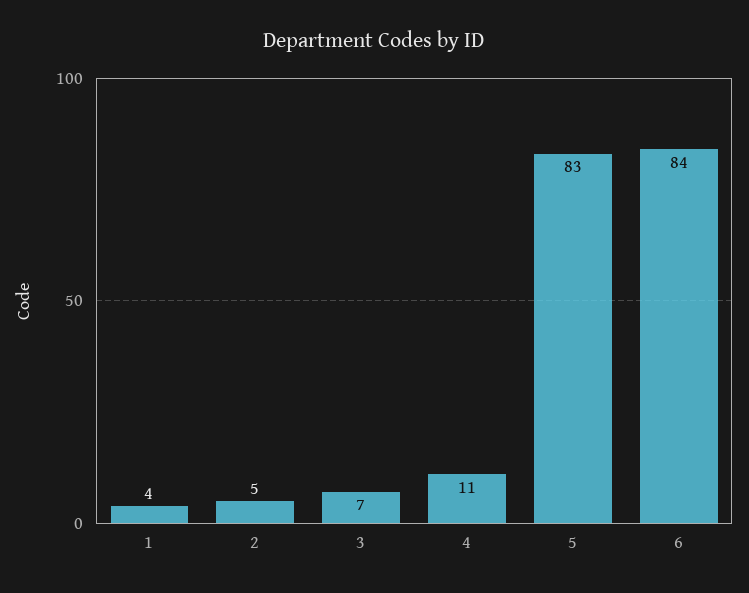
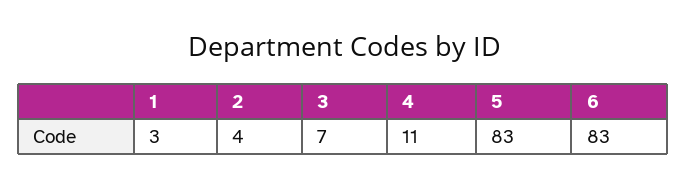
  {
-   "1": 4,
+   "1": 3,
-   "2": 5,
+   "2": 4,
    "3": 7,
    "4": 11,
    "5": 83,
-   "6": 84
+   "6": 83
  }

